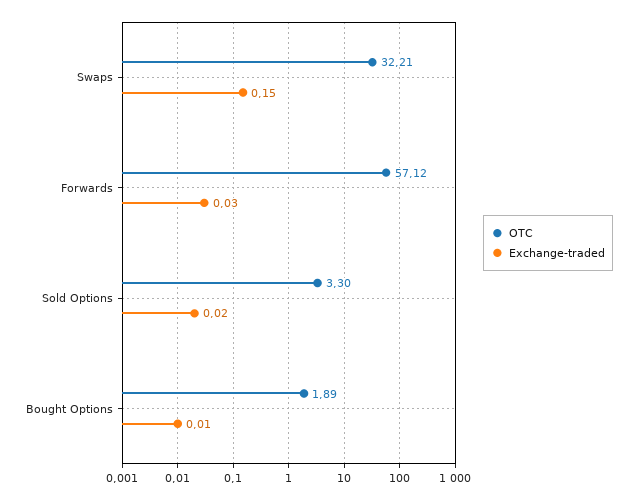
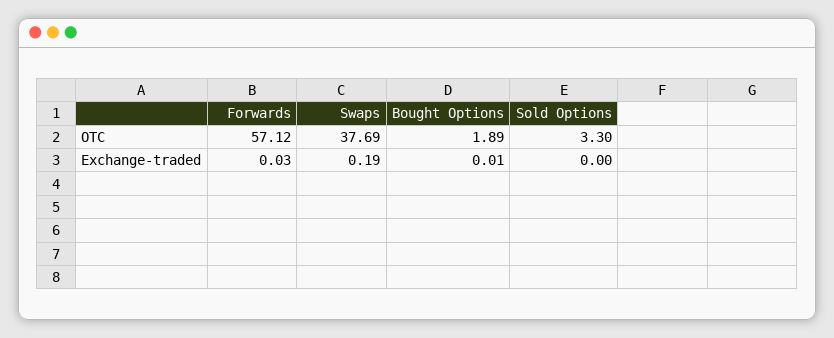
  {
    "OTC": {
-     "Swaps": 32.21,
+     "Swaps": 37.69,
      "Forwards": 57.12,
      "Sold Options": 3.3,
      "Bought Options": 1.89
    },
    "Exchange-traded": {
-     "Swaps": 0.15,
+     "Swaps": 0.19,
      "Forwards": 0.03,
-     "Sold Options": 0.02,
+     "Sold Options": 0,
      "Bought Options": 0.01
    }
  }

